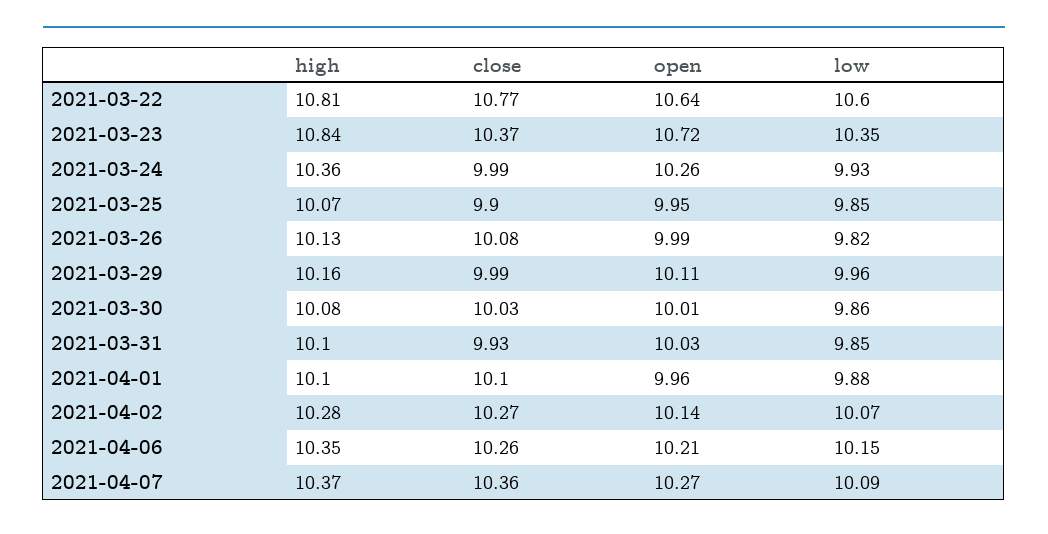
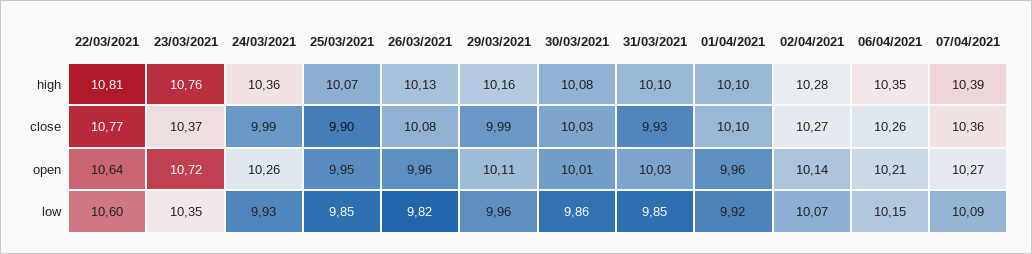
  {
    "high": {
      "2021-03-22": 10.81,
-     "2021-03-23": 10.84,
+     "2021-03-23": 10.76,
      "2021-03-24": 10.36,
      "2021-03-25": 10.07,
      "2021-03-26": 10.13,
      "2021-03-29": 10.16,
      "2021-03-30": 10.08,
      "2021-03-31": 10.1,
      "2021-04-01": 10.1,
      "2021-04-02": 10.28,
      "2021-04-06": 10.35,
-     "2021-04-07": 10.37
+     "2021-04-07": 10.39
    },
    "close": {
      "2021-03-22": 10.77,
      "2021-03-23": 10.37,
      "2021-03-24": 9.99,
      "2021-03-25": 9.9,
      "2021-03-26": 10.08,
      "2021-03-29": 9.99,
      "2021-03-30": 10.03,
      "2021-03-31": 9.93,
      "2021-04-01": 10.1,
      "2021-04-02": 10.27,
      "2021-04-06": 10.26,
      "2021-04-07": 10.36
    },
    "open": {
      "2021-03-22": 10.64,
      "2021-03-23": 10.72,
      "2021-03-24": 10.26,
      "2021-03-25": 9.95,
-     "2021-03-26": 9.99,
+     "2021-03-26": 9.96,
      "2021-03-29": 10.11,
      "2021-03-30": 10.01,
      "2021-03-31": 10.03,
      "2021-04-01": 9.96,
      "2021-04-02": 10.14,
      "2021-04-06": 10.21,
      "2021-04-07": 10.27
    },
    "low": {
      "2021-03-22": 10.6,
      "2021-03-23": 10.35,
      "2021-03-24": 9.93,
      "2021-03-25": 9.85,
      "2021-03-26": 9.82,
      "2021-03-29": 9.96,
      "2021-03-30": 9.86,
      "2021-03-31": 9.85,
-     "2021-04-01": 9.88,
+     "2021-04-01": 9.92,
      "2021-04-02": 10.07,
      "2021-04-06": 10.15,
      "2021-04-07": 10.09
    }
  }

